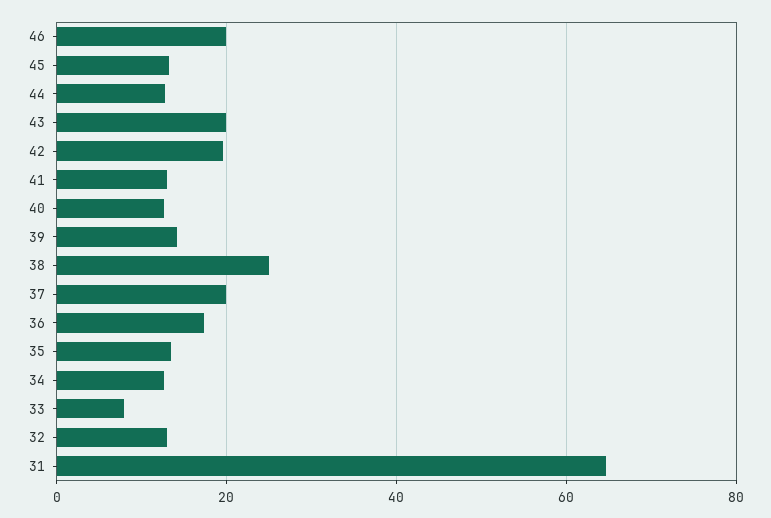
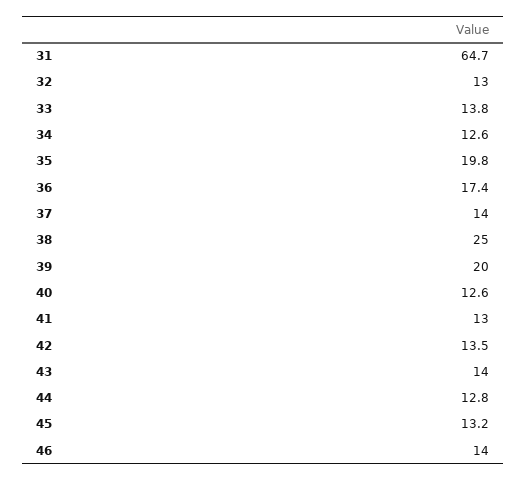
  {
-   "46": 20,
+   "46": 14,
    "45": 13.2,
    "44": 12.8,
-   "43": 20,
+   "43": 14,
-   "42": 20,
+   "42": 13.5,
    "41": 13,
    "40": 12.6,
-   "39": 14,
+   "39": 20,
    "38": 25,
-   "37": 20,
+   "37": 14,
    "36": 17.4,
-   "35": 14,
+   "35": 19.8,
    "34": 12.6,
-   "33": 8,
+   "33": 13.8,
    "32": 13,
    "31": 64.7
  }

